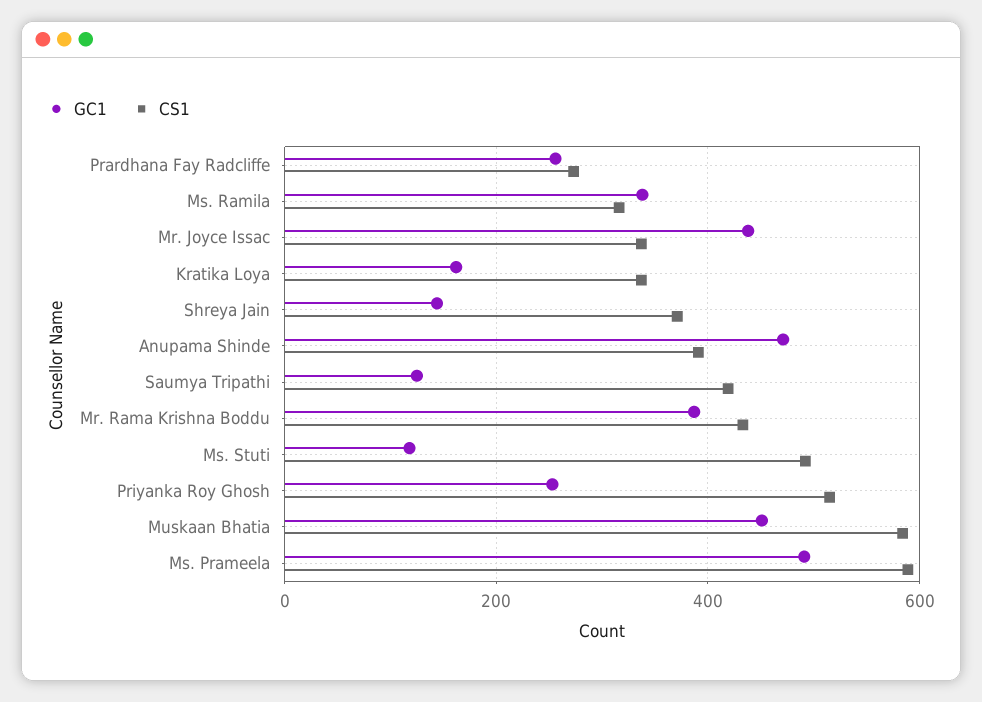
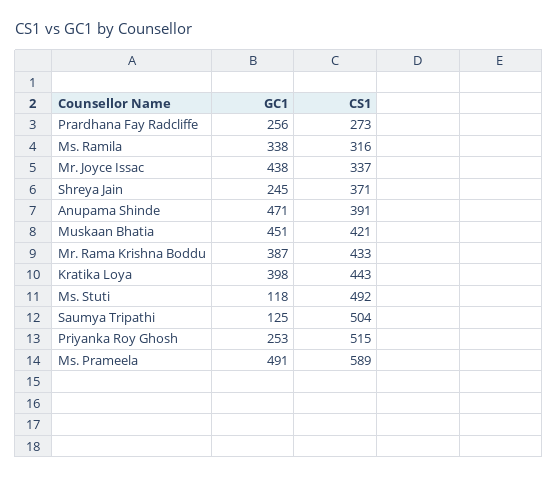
  {
    "GC1": {
      "Prardhana Fay Radcliffe": 256,
      "Ms. Ramila": 338,
      "Mr. Joyce Issac": 438,
-     "Kratika Loya": 160,
+     "Kratika Loya": 398,
-     "Shreya Jain": 140,
+     "Shreya Jain": 245,
      "Anupama Shinde": 471,
      "Saumya Tripathi": 125,
      "Mr. Rama Krishna Boddu": 387,
      "Ms. Stuti": 118,
      "Priyanka Roy Ghosh": 253,
      "Muskaan Bhatia": 451,
      "Ms. Prameela": 491
    },
    "CS1": {
      "Prardhana Fay Radcliffe": 273,
      "Ms. Ramila": 316,
      "Mr. Joyce Issac": 337,
-     "Kratika Loya": 340,
+     "Kratika Loya": 443,
      "Shreya Jain": 371,
      "Anupama Shinde": 391,
-     "Saumya Tripathi": 420,
+     "Saumya Tripathi": 504,
      "Mr. Rama Krishna Boddu": 433,
      "Ms. Stuti": 492,
      "Priyanka Roy Ghosh": 515,
-     "Muskaan Bhatia": 580,
+     "Muskaan Bhatia": 421,
      "Ms. Prameela": 589
    }
  }

